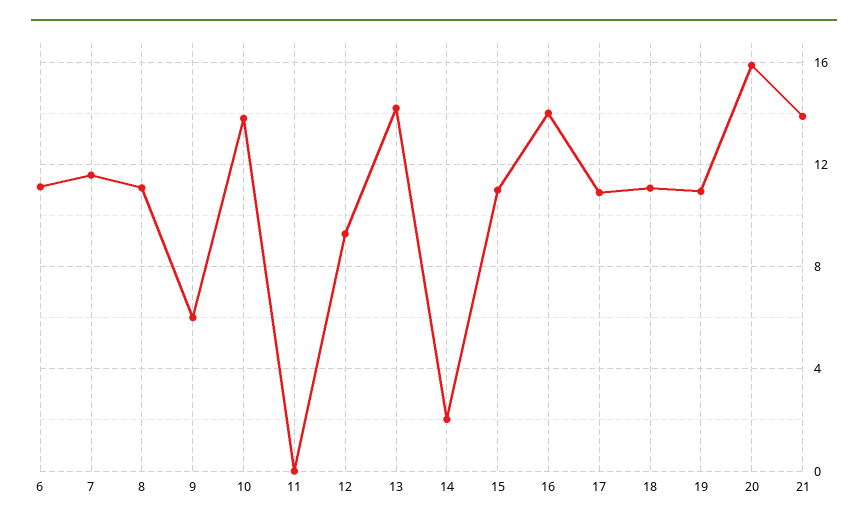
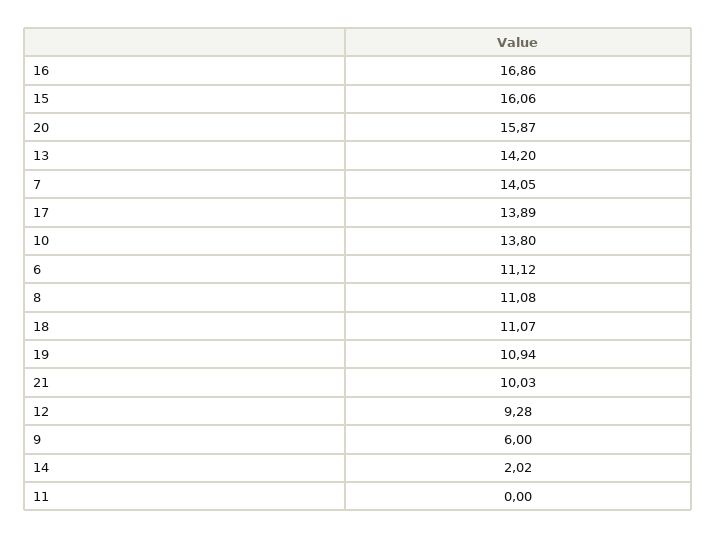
  {
    "6": 11.12,
-   "7": 11.5,
+   "7": 14.05,
    "8": 11.08,
    "9": 6,
    "10": 13.8,
    "11": 0,
    "12": 9.28,
    "13": 14.2,
    "14": 2.02,
-   "15": 11,
+   "15": 16.06,
-   "16": 14,
+   "16": 16.86,
-   "17": 11,
+   "17": 13.89,
    "18": 11.07,
    "19": 10.94,
    "20": 15.87,
-   "21": 14
+   "21": 10.03
  }

